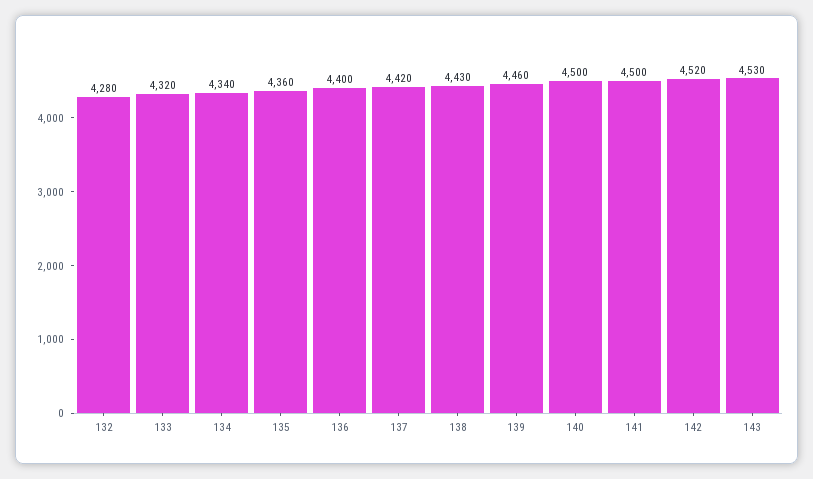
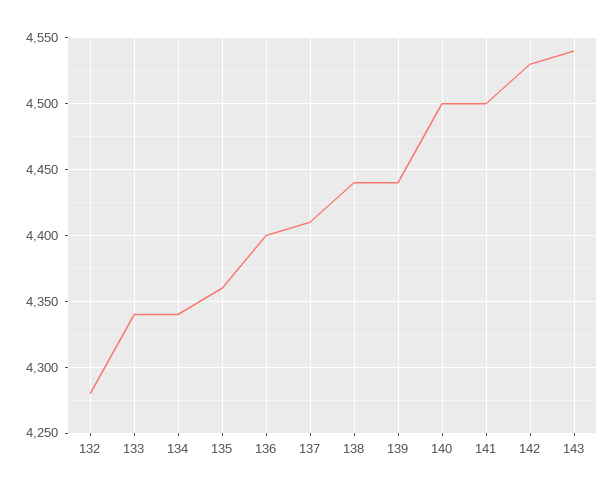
  {
    "132": 4280,
-   "133": 4320,
+   "133": 4340,
    "134": 4340,
    "135": 4360,
    "136": 4400,
-   "137": 4420,
+   "137": 4410,
-   "138": 4430,
+   "138": 4440,
-   "139": 4460,
+   "139": 4440,
    "140": 4500,
    "141": 4500,
-   "142": 4520,
+   "142": 4530,
-   "143": 4530
+   "143": 4540
  }

